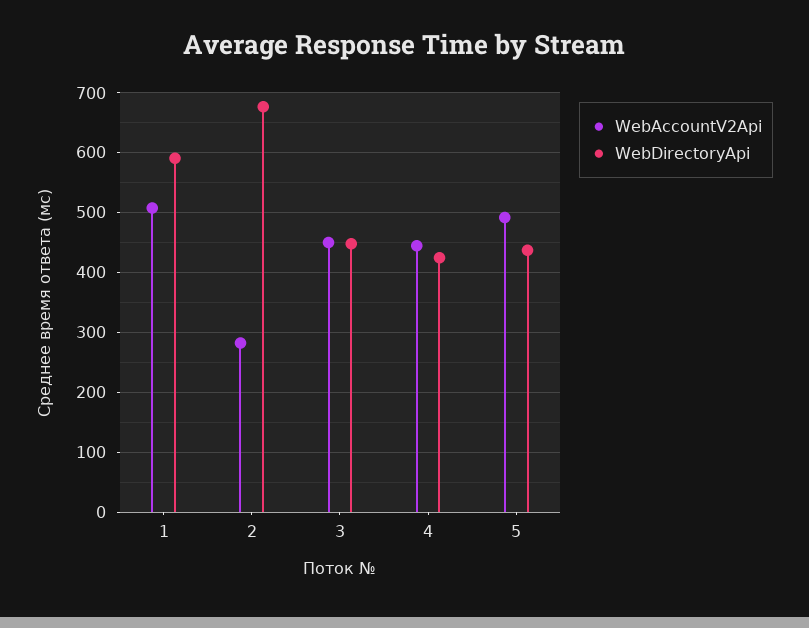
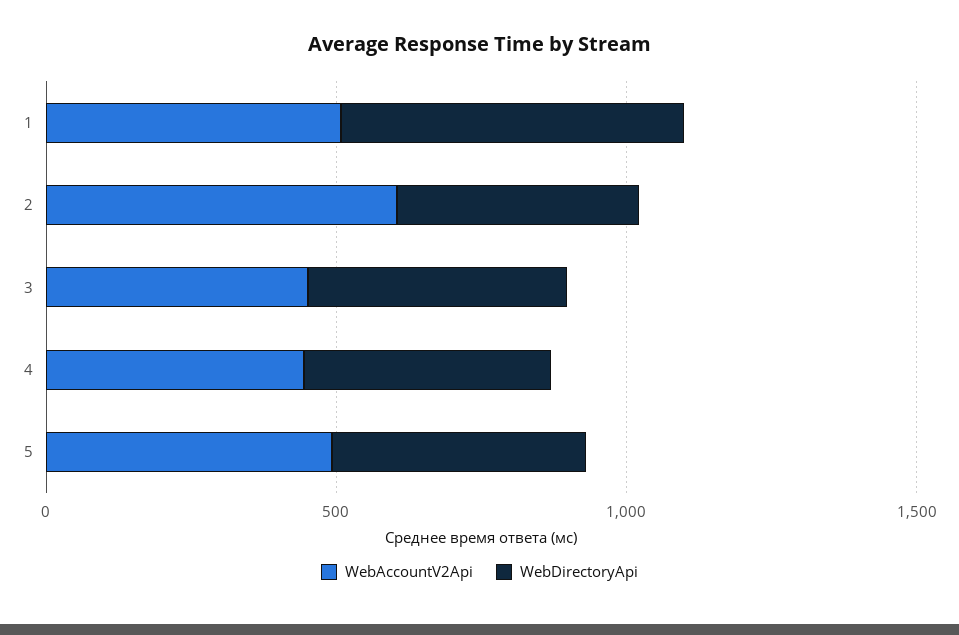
  {
    "WebAccountV2Api": {
      "1": 500,
-     "2": 280,
+     "2": 600,
      "3": 460,
      "4": 440,
      "5": 500
    },
    "WebDirectoryApi": {
      "1": 600,
-     "2": 680,
+     "2": 400,
      "3": 440,
      "4": 420,
      "5": 440
    }
  }

